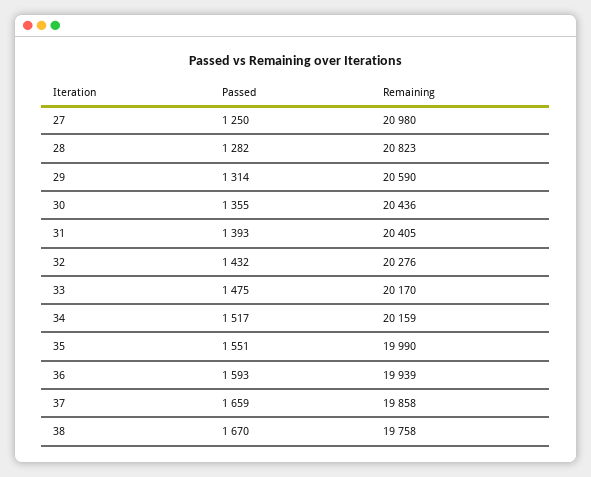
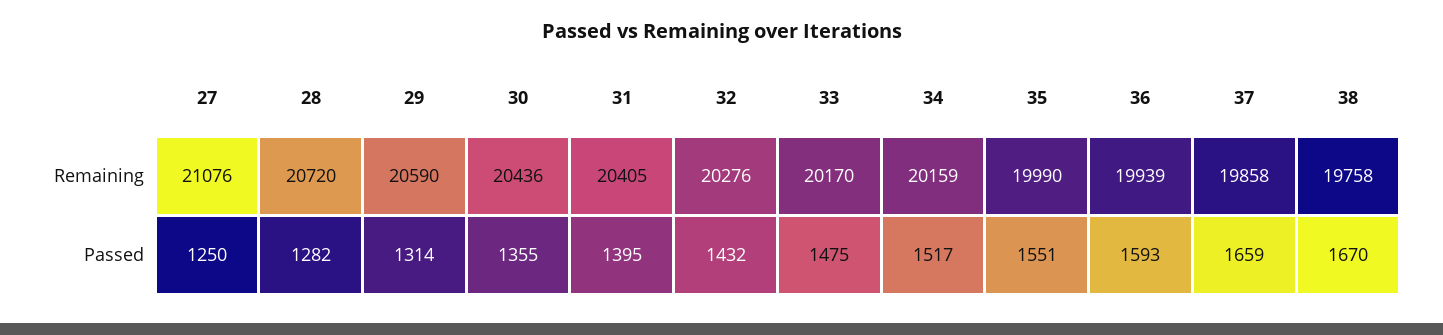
  {
    "Passed": {
      "27": 1250,
      "28": 1282,
      "29": 1314,
      "30": 1355,
-     "31": 1393,
+     "31": 1395,
      "32": 1432,
      "33": 1475,
      "34": 1517,
      "35": 1551,
      "36": 1593,
      "37": 1659,
      "38": 1670
    },
    "Remaining": {
-     "27": 20980,
+     "27": 21076,
-     "28": 20823,
+     "28": 20720,
      "29": 20590,
      "30": 20436,
      "31": 20405,
      "32": 20276,
      "33": 20170,
      "34": 20159,
      "35": 19990,
      "36": 19939,
      "37": 19858,
      "38": 19758
    }
  }

